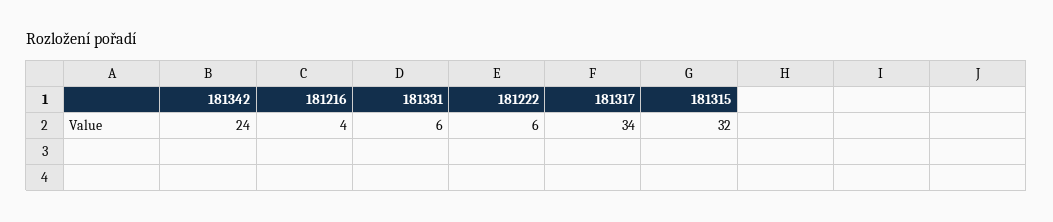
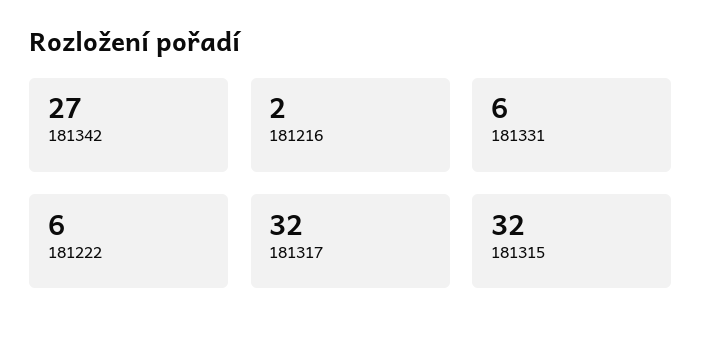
  {
-   "181342": 24,
+   "181342": 27,
-   "181216": 4,
+   "181216": 2,
    "181331": 6,
    "181222": 6,
-   "181317": 34,
+   "181317": 32,
    "181315": 32
  }

